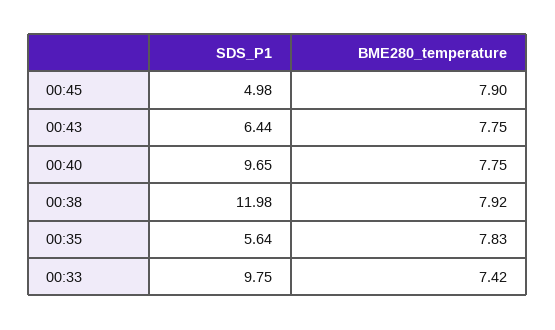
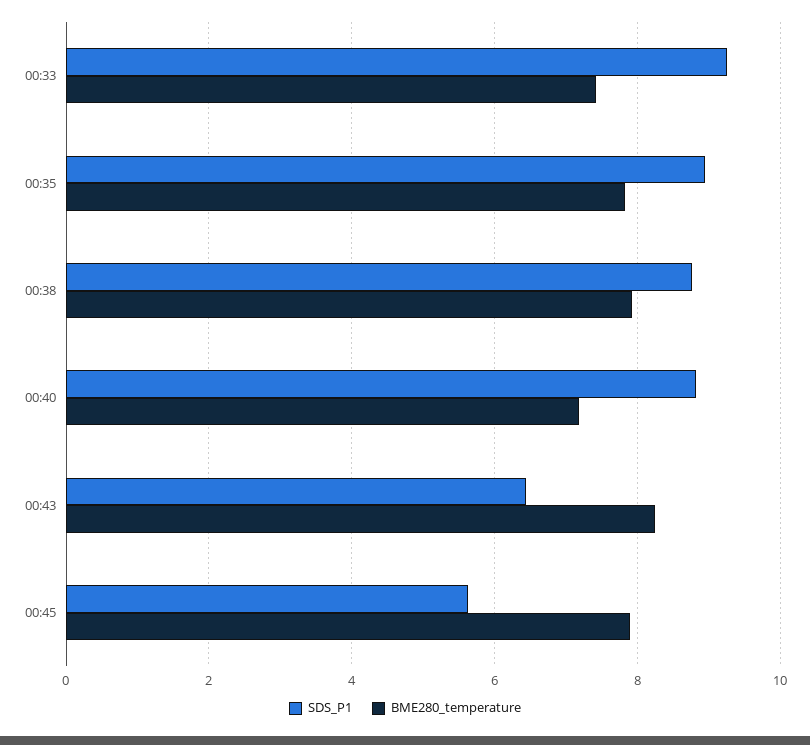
  {
    "SDS_P1": {
-     "00:45": 4.98,
+     "00:45": 5.6,
      "00:43": 6.44,
-     "00:40": 9.65,
+     "00:40": 8.8,
-     "00:38": 11.98,
+     "00:38": 8.8,
-     "00:35": 5.64,
+     "00:35": 9,
-     "00:33": 9.75
+     "00:33": 9.2
    },
    "BME280_temperature": {
      "00:45": 7.9,
-     "00:43": 7.75,
+     "00:43": 8.2,
-     "00:40": 7.75,
+     "00:40": 7.2,
      "00:38": 7.92,
      "00:35": 7.83,
      "00:33": 7.42
    }
  }

